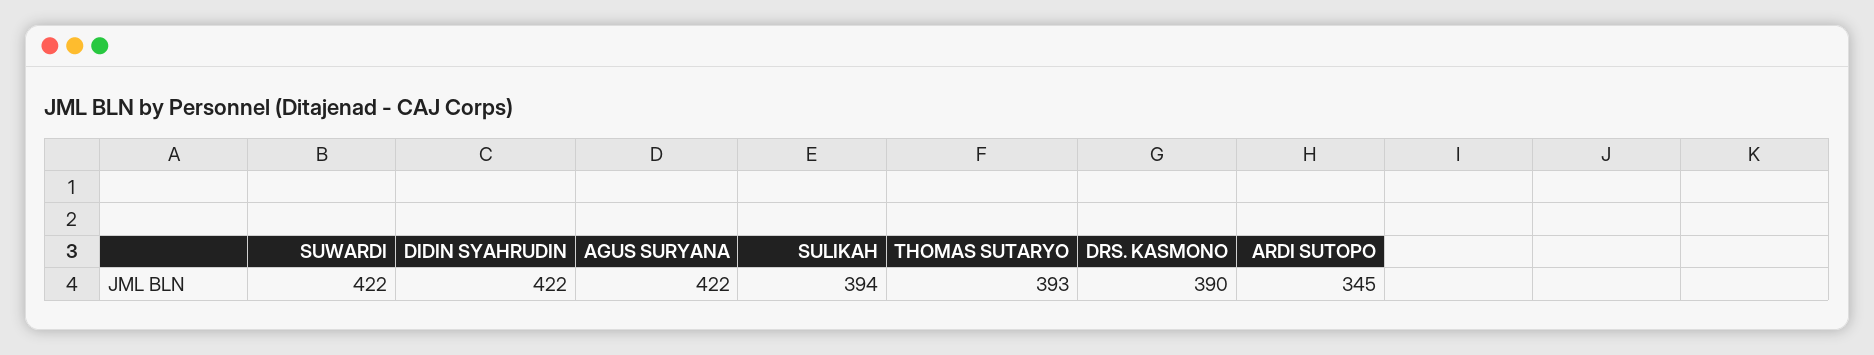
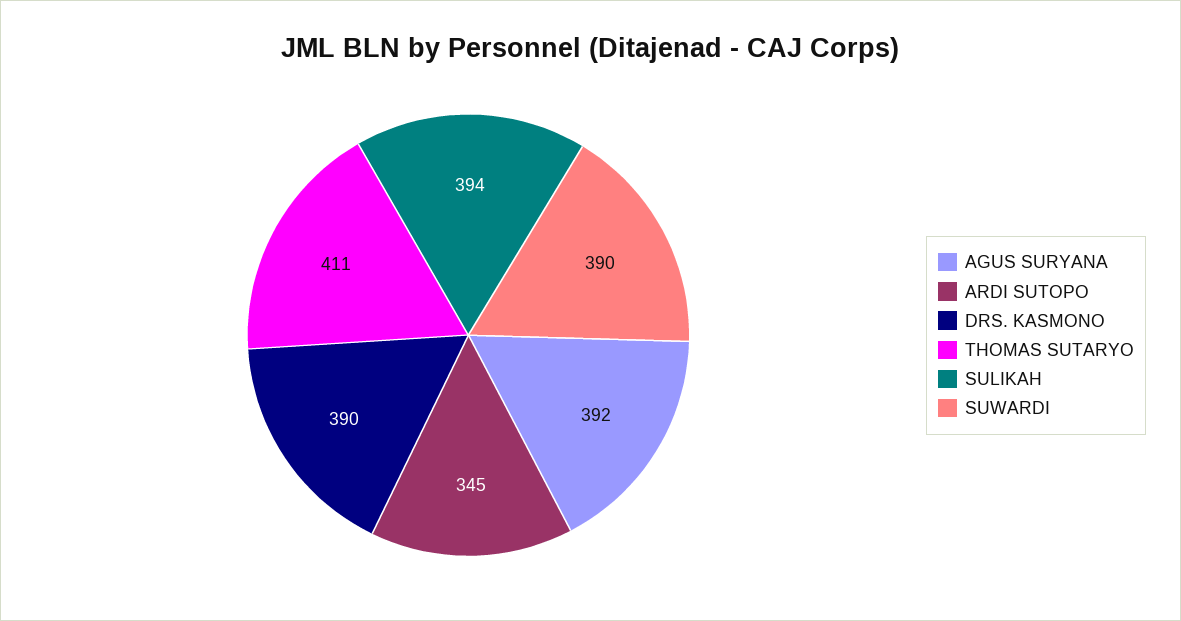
  {
-   "SUWARDI": 422,
+   "SUWARDI": 390,
-   "DIDIN SYAHRUDIN": 422,
-   "AGUS SURYANA": 422,
+   "AGUS SURYANA": 392,
    "SULIKAH": 394,
-   "THOMAS SUTARYO": 393,
+   "THOMAS SUTARYO": 411,
    "DRS. KASMONO": 390,
    "ARDI SUTOPO": 345
  }

